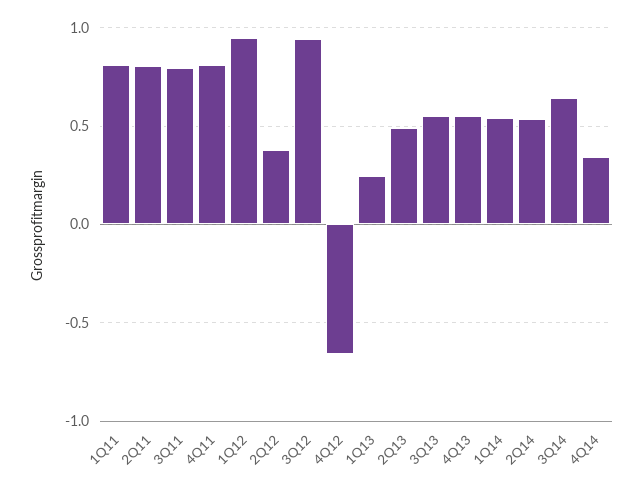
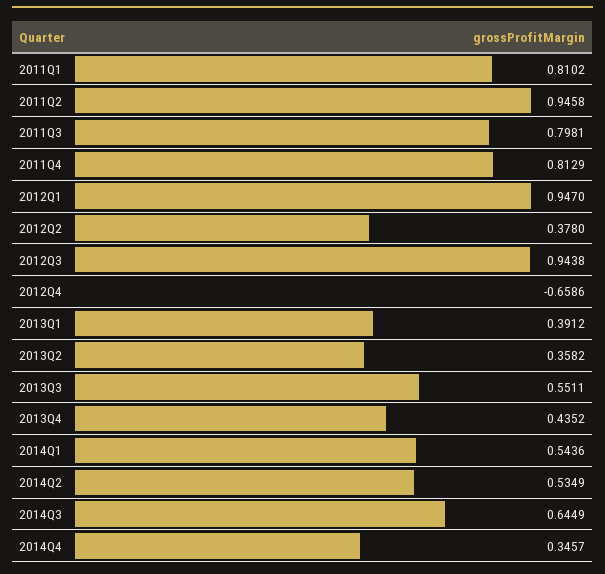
  {
    "1Q11": 0.8102,
-   "2Q11": 0.8,
+   "2Q11": 0.9458,
    "3Q11": 0.7981,
    "4Q11": 0.8129,
    "1Q12": 0.947,
    "2Q12": 0.378,
    "3Q12": 0.9438,
    "4Q12": -0.6586,
-   "1Q13": 0.25,
+   "1Q13": 0.3912,
-   "2Q13": 0.5,
+   "2Q13": 0.3582,
    "3Q13": 0.5511,
-   "4Q13": 0.55,
+   "4Q13": 0.4352,
    "1Q14": 0.5436,
    "2Q14": 0.5349,
    "3Q14": 0.6449,
    "4Q14": 0.3457
  }

